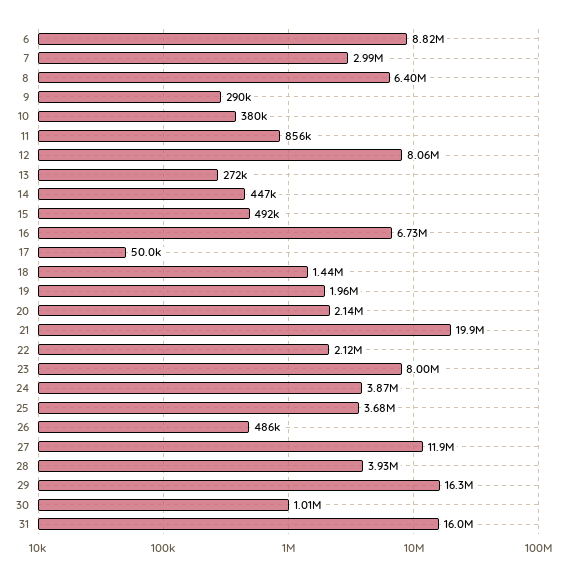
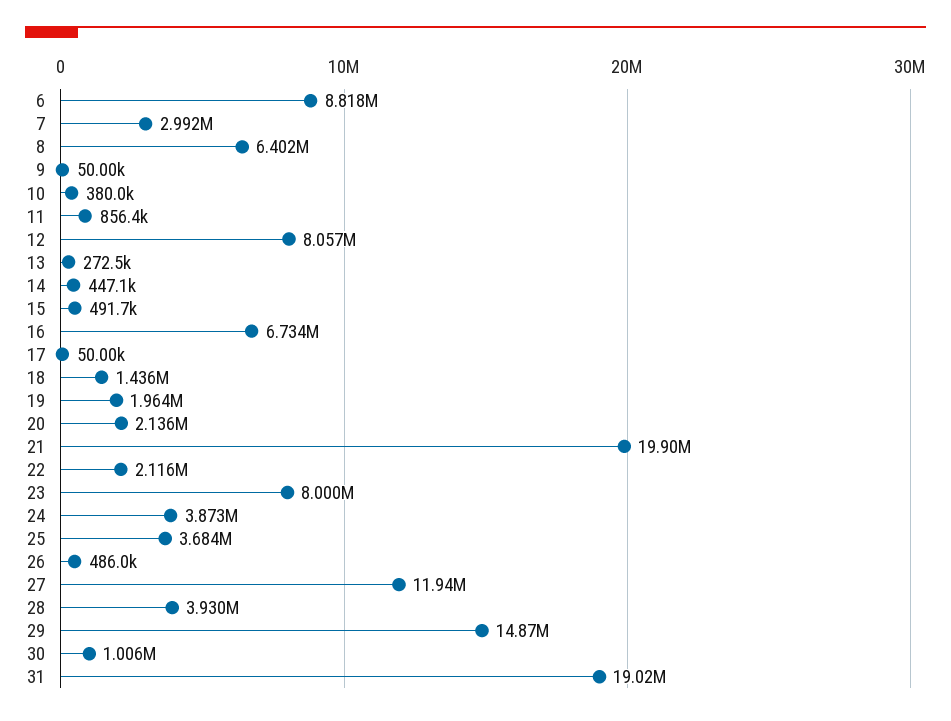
  {
    "6": 8818000,
    "7": 2992000,
    "8": 6402000,
-   "9": 290000,
+   "9": 50000,
    "10": 380000,
    "11": 856400,
    "12": 8057000,
    "13": 272500,
    "14": 447100,
    "15": 491700,
    "16": 6734000,
    "17": 50000,
    "18": 1436000,
    "19": 1964000,
    "20": 2136000,
    "21": 19900000,
    "22": 2116000,
    "23": 8000000,
    "24": 3873000,
    "25": 3684000,
    "26": 486000,
    "27": 11940000,
    "28": 3930000,
-   "29": 16300000,
+   "29": 14870000,
    "30": 1006000,
-   "31": 16000000
+   "31": 19020000
  }

